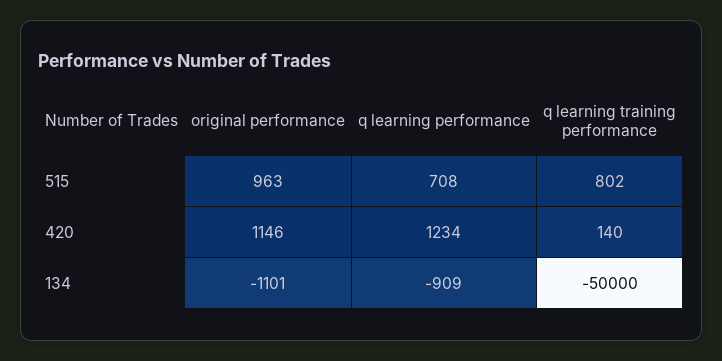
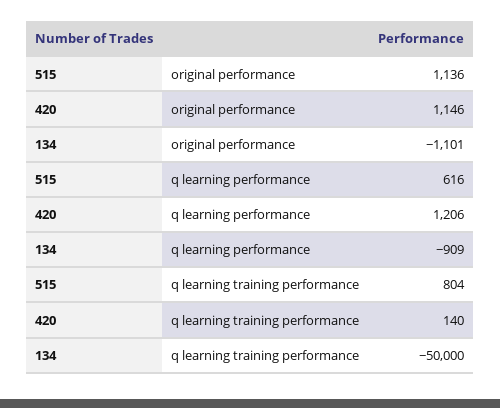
  {
    "original performance": {
-     "515": 963,
+     "515": 1136,
      "420": 1146,
      "134": -1101
    },
    "q learning performance": {
-     "515": 708,
+     "515": 616,
-     "420": 1234,
+     "420": 1206,
      "134": -909
    },
    "q learning training performance": {
-     "515": 802,
+     "515": 804,
      "420": 140,
      "134": -50000
    }
  }

